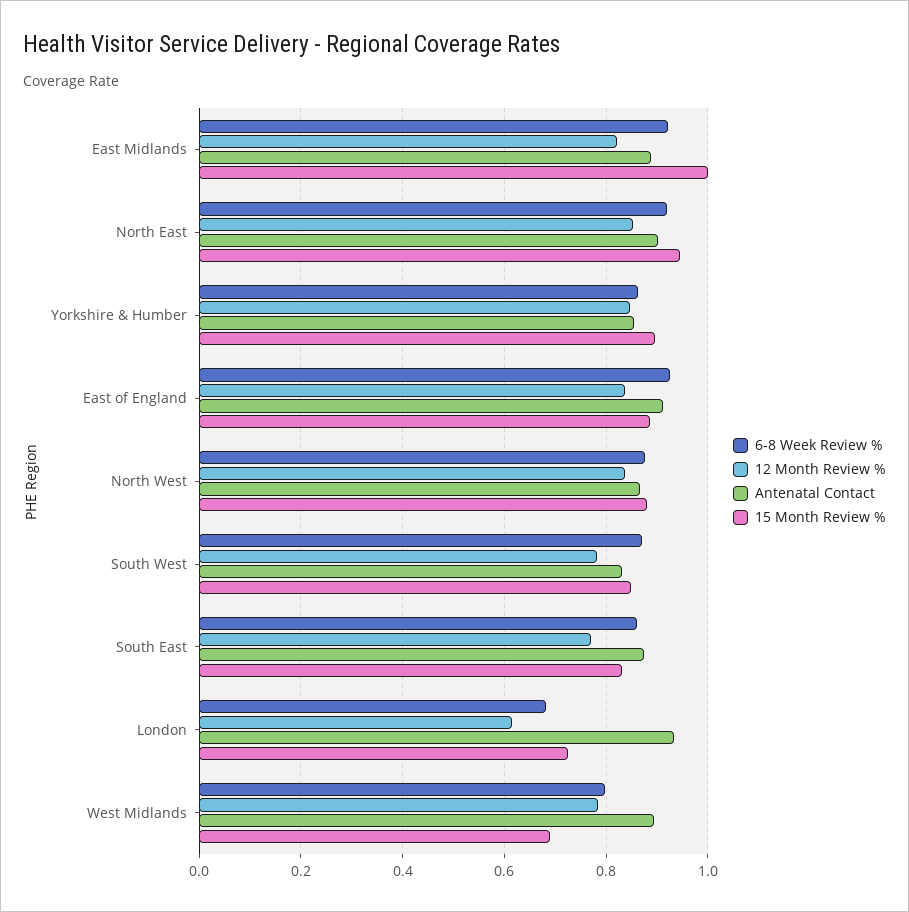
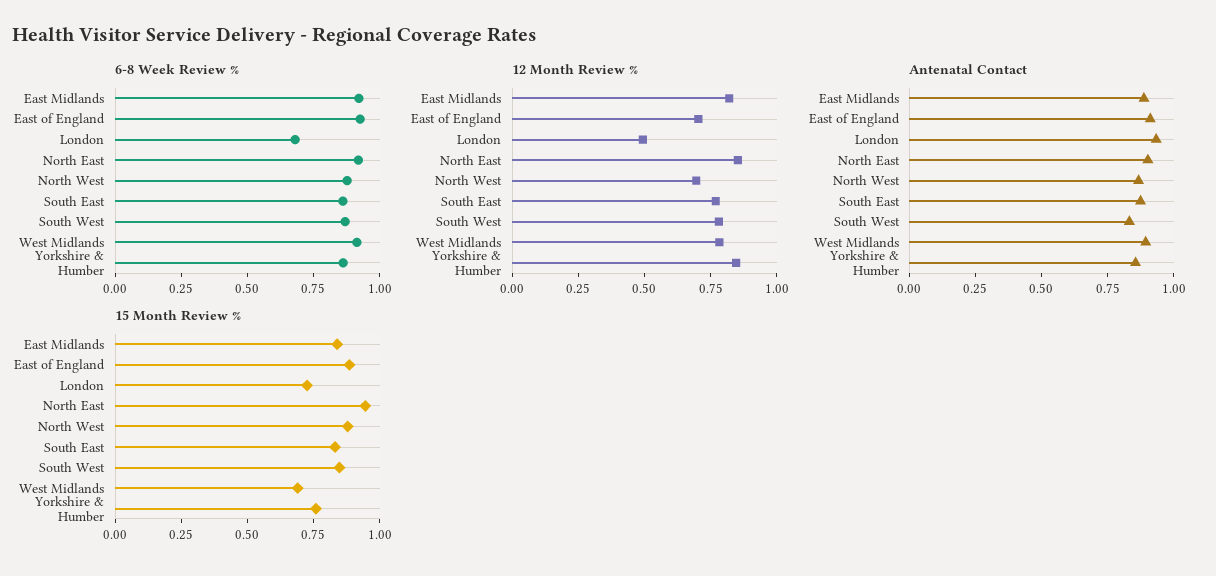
  {
    "6-8 Week Review %": {
      "East Midlands": 0.92,
      "North East": 0.92,
      "Yorkshire & Humber": 0.86,
      "East of England": 0.92,
      "North West": 0.88,
      "South West": 0.86,
      "South East": 0.86,
      "London": 0.68,
-     "West Midlands": 0.8
+     "West Midlands": 0.9
    },
    "12 Month Review %": {
      "East Midlands": 0.82,
      "North East": 0.86,
      "Yorkshire & Humber": 0.84,
-     "East of England": 0.84,
+     "East of England": 0.7,
-     "North West": 0.84,
+     "North West": 0.7,
      "South West": 0.78,
      "South East": 0.76,
-     "London": 0.62,
+     "London": 0.5,
      "West Midlands": 0.78
    },
    "Antenatal Contact": {
      "East Midlands": 0.88,
      "North East": 0.9,
      "Yorkshire & Humber": 0.86,
      "East of England": 0.92,
      "North West": 0.86,
      "South West": 0.84,
      "South East": 0.88,
      "London": 0.94,
      "West Midlands": 0.9
    },
    "15 Month Review %": {
-     "East Midlands": 1,
+     "East Midlands": 0.85,
      "North East": 0.94,
-     "Yorkshire & Humber": 0.9,
+     "Yorkshire & Humber": 0.75,
      "East of England": 0.88,
      "North West": 0.88,
      "South West": 0.84,
      "South East": 0.84,
      "London": 0.72,
      "West Midlands": 0.7
    }
  }

